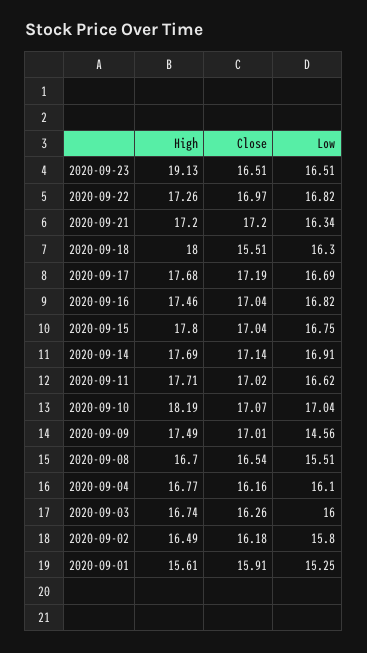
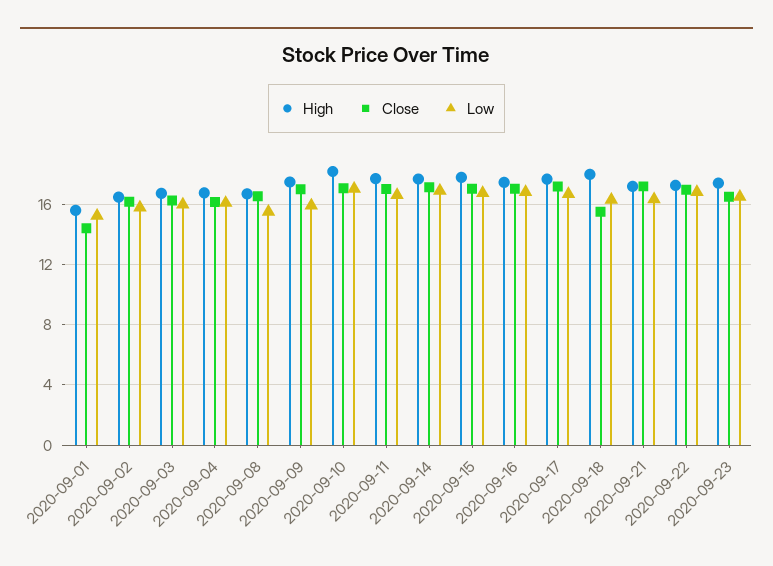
  {
    "High": {
-     "2020-09-23": 19.13,
+     "2020-09-23": 17.5,
      "2020-09-22": 17.26,
      "2020-09-21": 17.2,
      "2020-09-18": 18,
      "2020-09-17": 17.68,
      "2020-09-16": 17.46,
      "2020-09-15": 17.8,
      "2020-09-14": 17.69,
      "2020-09-11": 17.71,
      "2020-09-10": 18.19,
      "2020-09-09": 17.49,
      "2020-09-08": 16.7,
      "2020-09-04": 16.77,
      "2020-09-03": 16.74,
      "2020-09-02": 16.49,
      "2020-09-01": 15.61
    },
    "Close": {
      "2020-09-23": 16.51,
      "2020-09-22": 16.97,
      "2020-09-21": 17.2,
      "2020-09-18": 15.51,
      "2020-09-17": 17.19,
      "2020-09-16": 17.04,
      "2020-09-15": 17.04,
      "2020-09-14": 17.14,
      "2020-09-11": 17.02,
      "2020-09-10": 17.07,
      "2020-09-09": 17.01,
      "2020-09-08": 16.54,
      "2020-09-04": 16.16,
      "2020-09-03": 16.26,
      "2020-09-02": 16.18,
-     "2020-09-01": 15.91
+     "2020-09-01": 14.5
    },
    "Low": {
      "2020-09-23": 16.51,
      "2020-09-22": 16.82,
      "2020-09-21": 16.34,
      "2020-09-18": 16.3,
      "2020-09-17": 16.69,
      "2020-09-16": 16.82,
      "2020-09-15": 16.75,
      "2020-09-14": 16.91,
      "2020-09-11": 16.62,
      "2020-09-10": 17.04,
-     "2020-09-09": 14.56,
+     "2020-09-09": 16,
      "2020-09-08": 15.51,
      "2020-09-04": 16.1,
      "2020-09-03": 16,
      "2020-09-02": 15.8,
      "2020-09-01": 15.25
    }
  }

